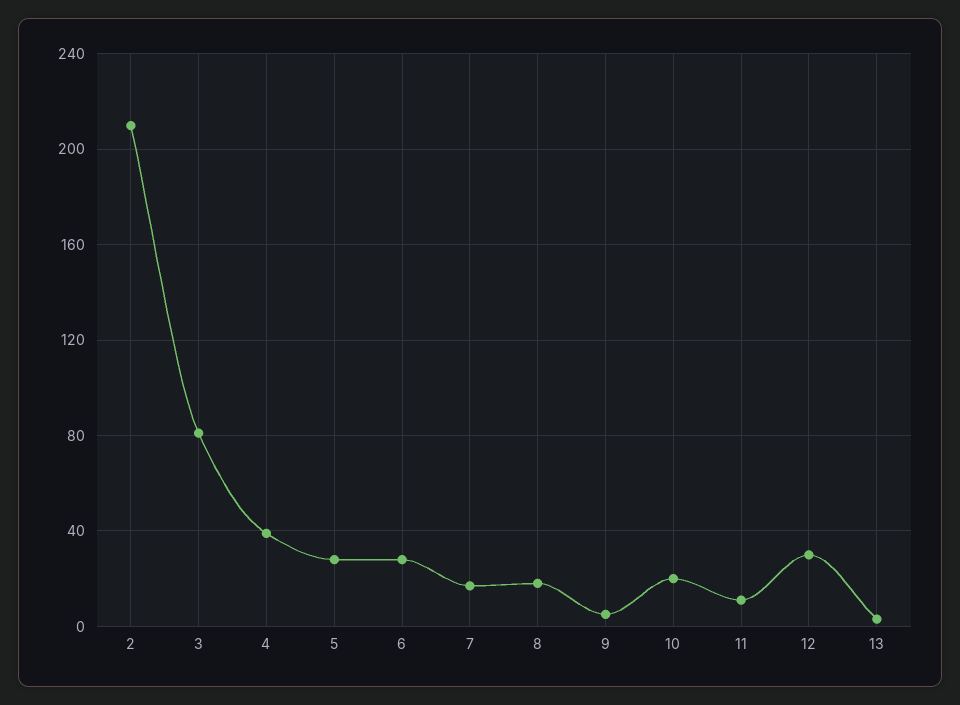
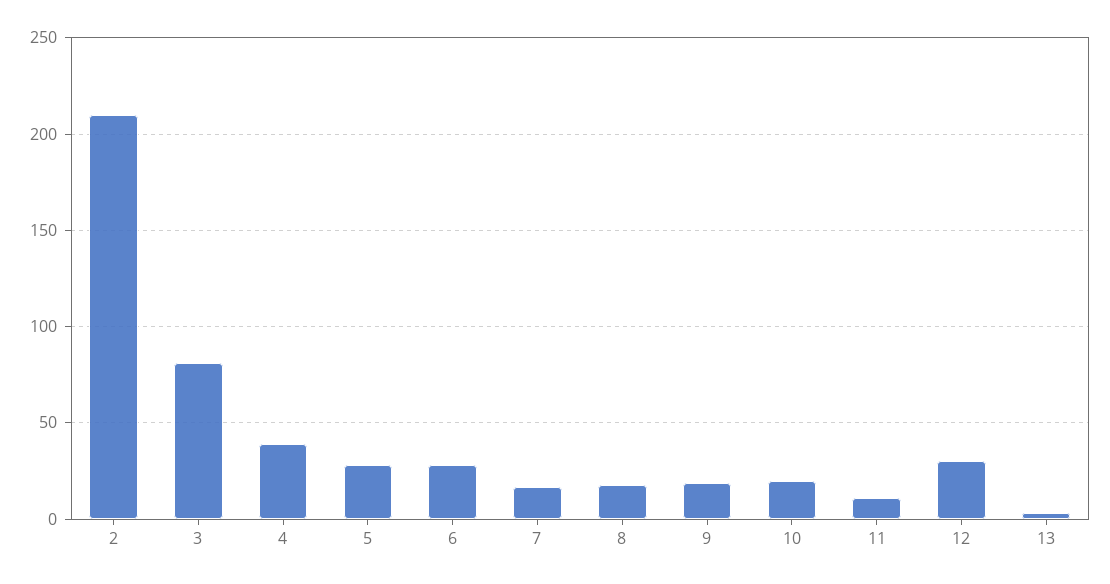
  {
    "2": 210,
    "3": 80,
    "4": 40,
    "5": 30,
    "6": 30,
    "7": 15,
    "8": 20,
-   "9": 5,
+   "9": 20,
    "10": 20,
    "11": 10,
    "12": 30,
    "13": 5
  }

